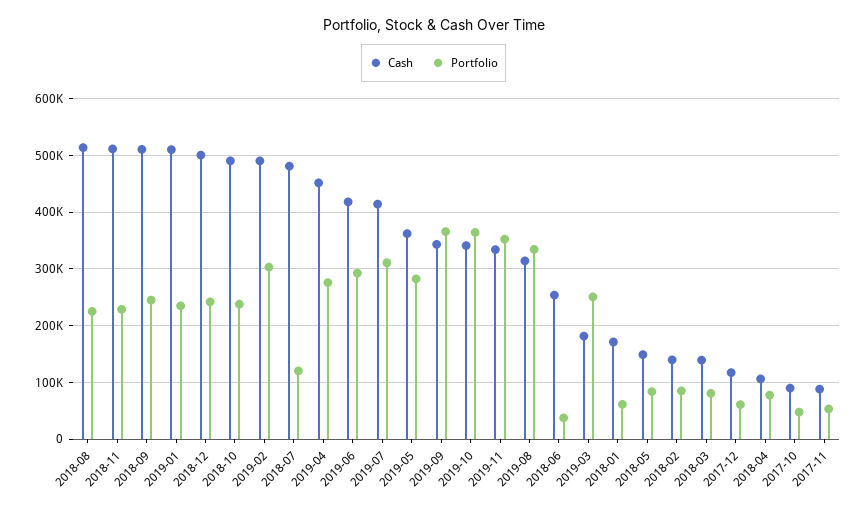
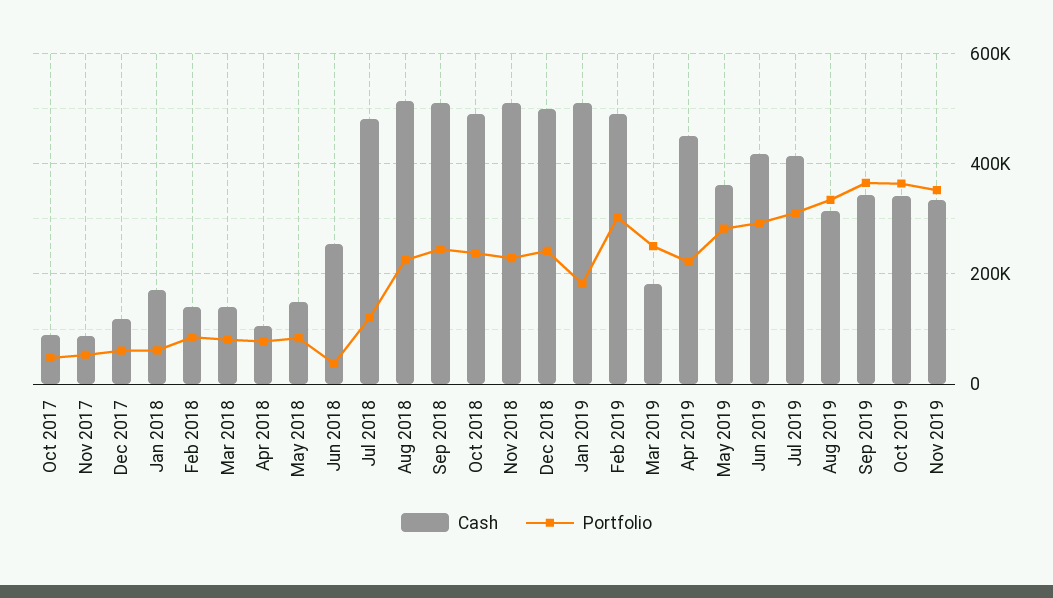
  {
    "Cash": {
      "2018-08": 520000,
      "2018-11": 520000,
      "2018-09": 520000,
      "2019-01": 520000,
      "2018-12": 500000,
      "2018-10": 500000,
      "2019-02": 500000,
      "2018-07": 480000,
      "2019-04": 460000,
      "2019-06": 420000,
      "2019-07": 420000,
      "2019-05": 360000,
      "2019-09": 340000,
      "2019-10": 340000,
      "2019-11": 340000,
      "2019-08": 320000,
      "2018-06": 260000,
      "2019-03": 180000,
      "2018-01": 180000,
      "2018-05": 140000,
      "2018-02": 140000,
      "2018-03": 140000,
      "2017-12": 120000,
      "2018-04": 100000,
      "2017-10": 80000,
      "2017-11": 80000
    },
    "Portfolio": {
      "2018-08": 220000,
      "2018-11": 220000,
      "2018-09": 240000,
-     "2019-01": 240000,
+     "2019-01": 180000,
      "2018-12": 240000,
      "2018-10": 240000,
      "2019-02": 300000,
      "2018-07": 120000,
-     "2019-04": 280000,
+     "2019-04": 220000,
      "2019-06": 300000,
      "2019-07": 320000,
      "2019-05": 280000,
      "2019-09": 360000,
      "2019-10": 360000,
      "2019-11": 360000,
      "2019-08": 340000,
      "2018-06": 40000,
      "2019-03": 260000,
      "2018-01": 60000,
      "2018-05": 80000,
      "2018-02": 80000,
      "2018-03": 80000,
      "2017-12": 60000,
      "2018-04": 80000,
      "2017-10": 40000,
      "2017-11": 60000
    }
  }

